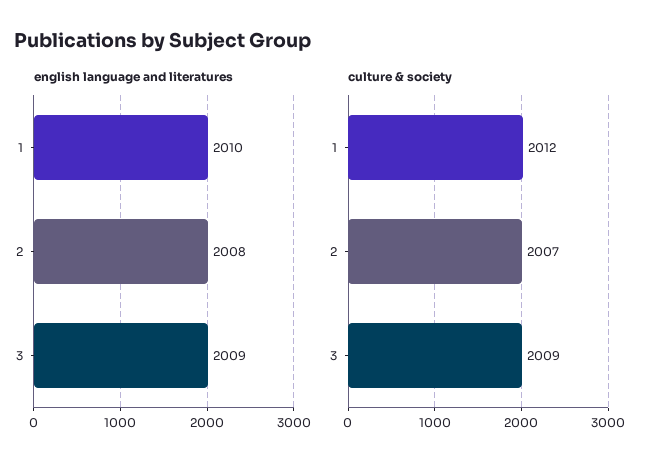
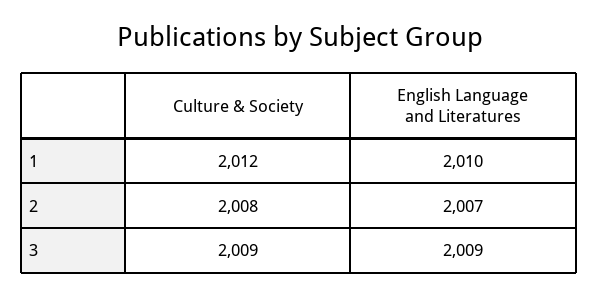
  {
    "english language and literatures": {
      "1": 2010,
-     "2": 2008,
+     "2": 2007,
      "3": 2009
    },
    "culture & society": {
      "1": 2012,
-     "2": 2007,
+     "2": 2008,
      "3": 2009
    }
  }

